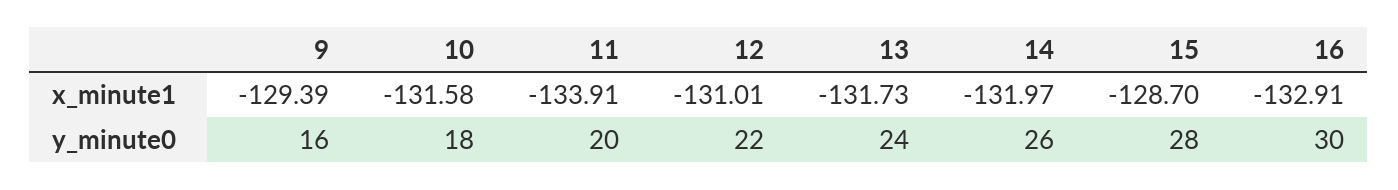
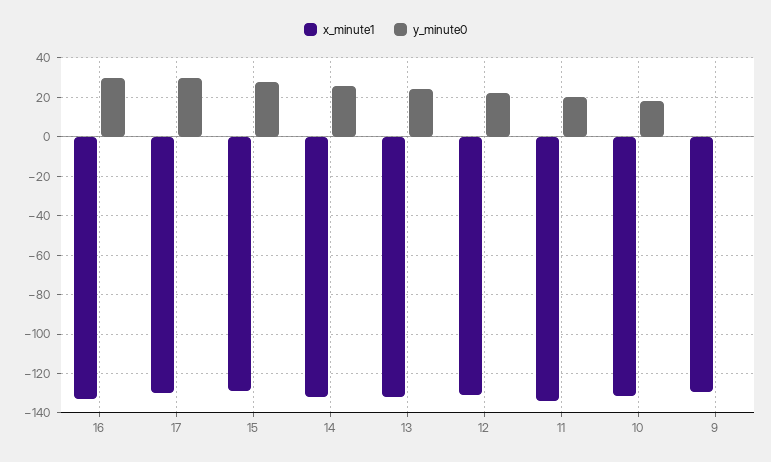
  {
    "x_minute1": {
      "9": -129.39,
      "10": -131.58,
      "11": -133.91,
      "12": -131.01,
      "13": -131.73,
      "14": -131.97,
      "15": -128.7,
-     "16": -132.91
+     "16": -132.91,
+     "17": -130
    },
    "y_minute0": {
-     "9": 16,
+     "9": 0,
      "10": 18,
      "11": 20,
      "12": 22,
      "13": 24,
      "14": 26,
      "15": 28,
-     "16": 30
+     "16": 30,
+     "17": 30
    }
  }

